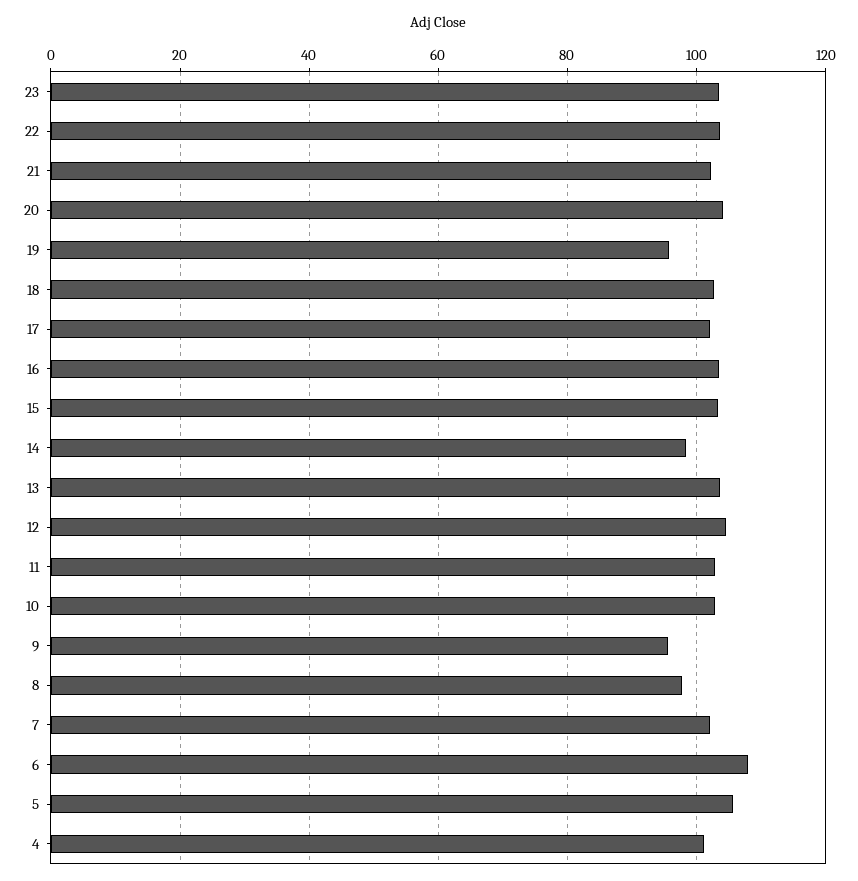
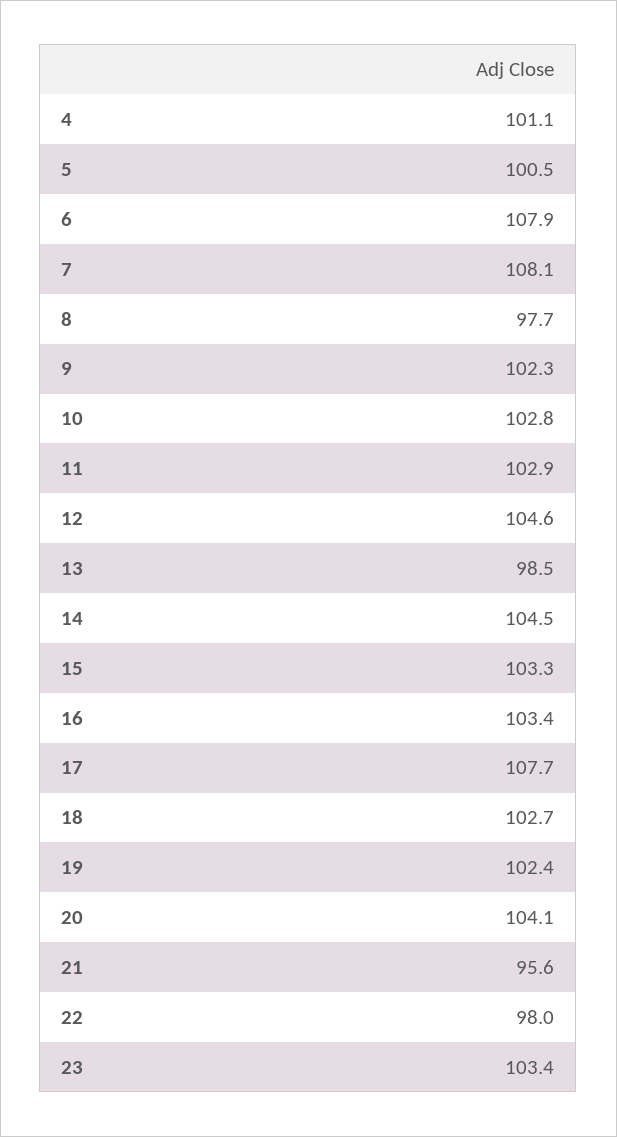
  {
    "23": 103.4,
-   "22": 104,
+   "22": 98,
-   "21": 102,
+   "21": 95.6,
    "20": 104.1,
-   "19": 96,
+   "19": 102.4,
    "18": 102.7,
-   "17": 102,
+   "17": 107.7,
    "16": 103.4,
    "15": 103.3,
-   "14": 98,
+   "14": 104.5,
-   "13": 104,
+   "13": 98.5,
    "12": 104.6,
    "11": 102.9,
    "10": 102.8,
-   "9": 96,
+   "9": 102.3,
    "8": 97.7,
-   "7": 102,
+   "7": 108.1,
    "6": 107.9,
-   "5": 106,
+   "5": 100.5,
    "4": 101.1
  }

